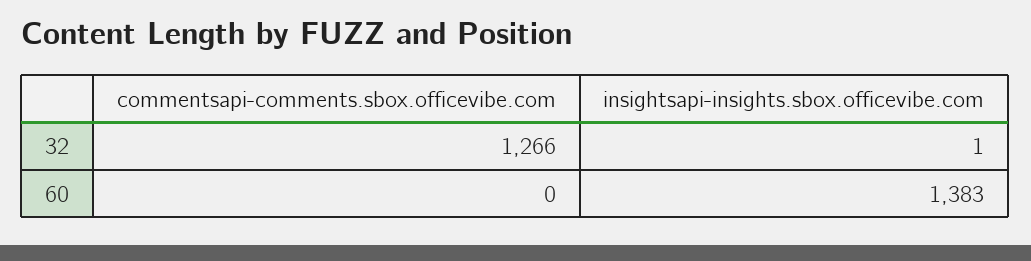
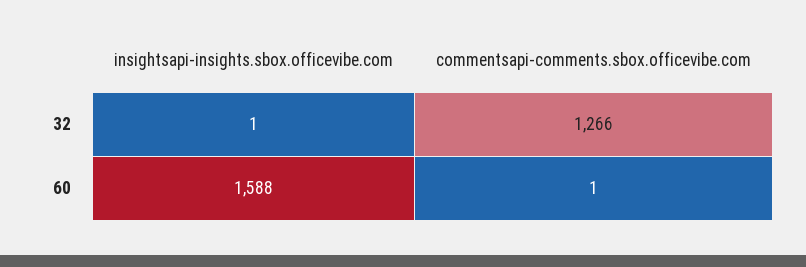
  {
    "commentsapi-comments.sbox.officevibe.com": {
      "32": 1266,
-     "60": 0
+     "60": 1
    },
    "insightsapi-insights.sbox.officevibe.com": {
      "32": 1,
-     "60": 1383
+     "60": 1588
    }
  }

